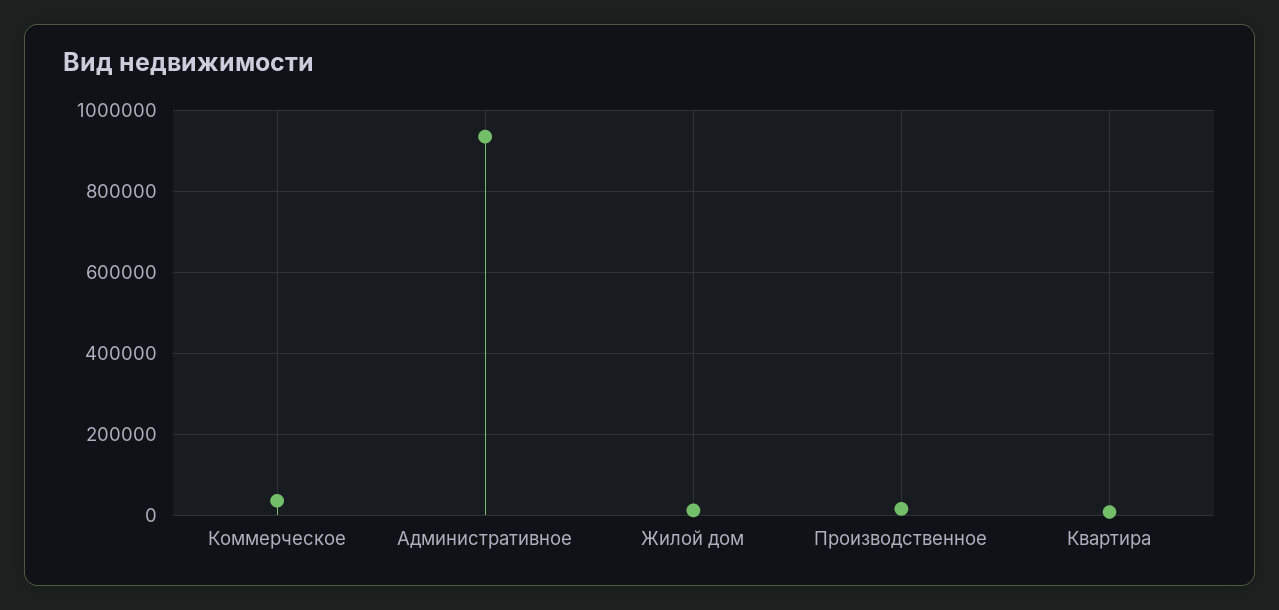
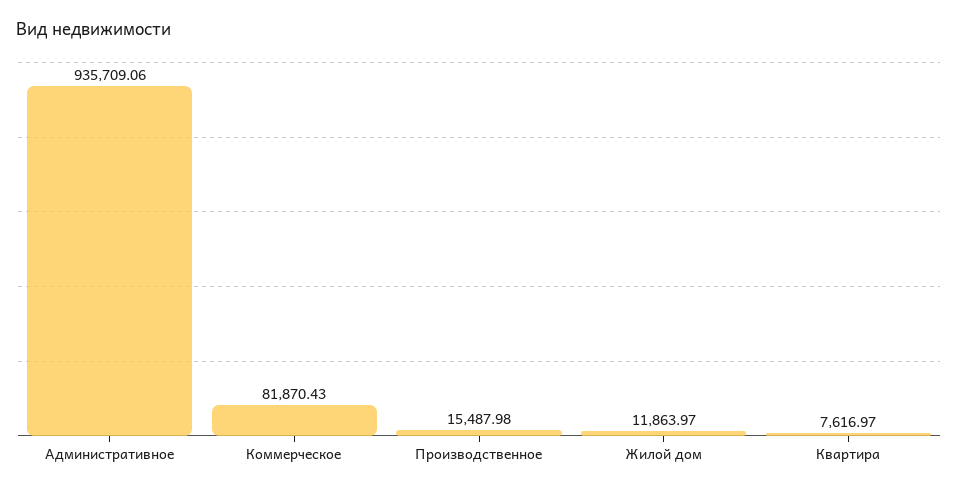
  {
-   "Коммерческое": 40000,
+   "Коммерческое": 81870.43,
    "Административное": 935709.06,
    "Жилой дом": 11863.97,
    "Производственное": 15487.98,
    "Квартира": 7616.97
  }

